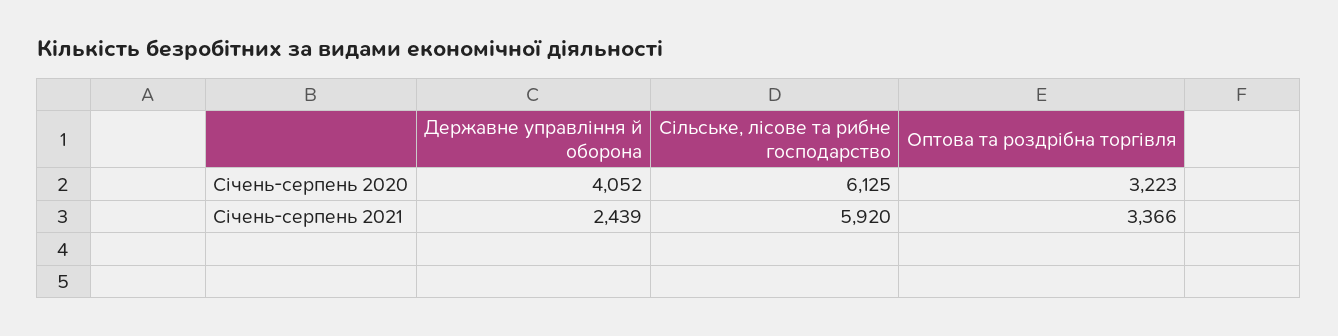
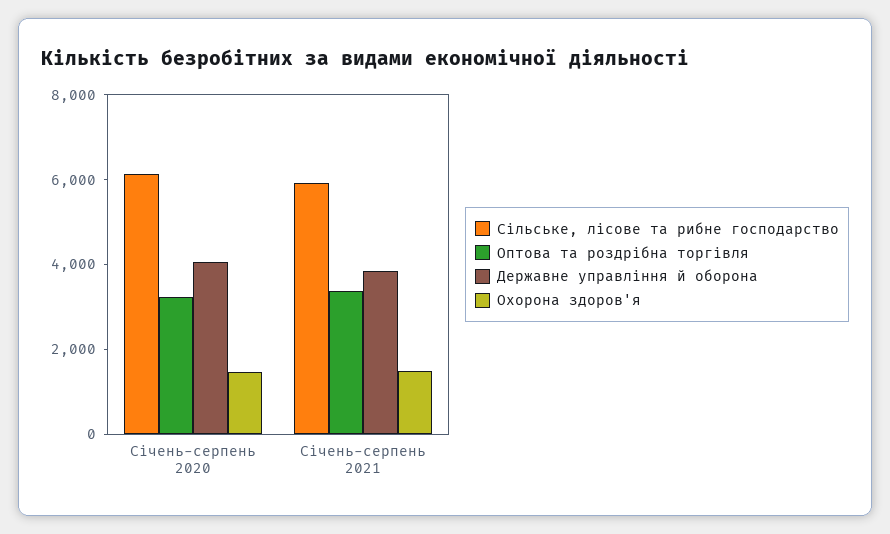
  {
    "Державне управління й оборона": {
      "Січень-серпень 2020": 4052,
-     "Січень-серпень 2021": 2439
+     "Січень-серпень 2021": 4000
    },
    "Сільське, лісове та рибне господарство": {
      "Січень-серпень 2020": 6125,
      "Січень-серпень 2021": 5920
    },
    "Оптова та роздрібна торгівля": {
      "Січень-серпень 2020": 3223,
      "Січень-серпень 2021": 3366
-   }
+   },
+   "Охорона здоров'я": {
+     "Січень-серпень 2020": 1500,
+     "Січень-серпень 2021": 1500
+   }
  }

